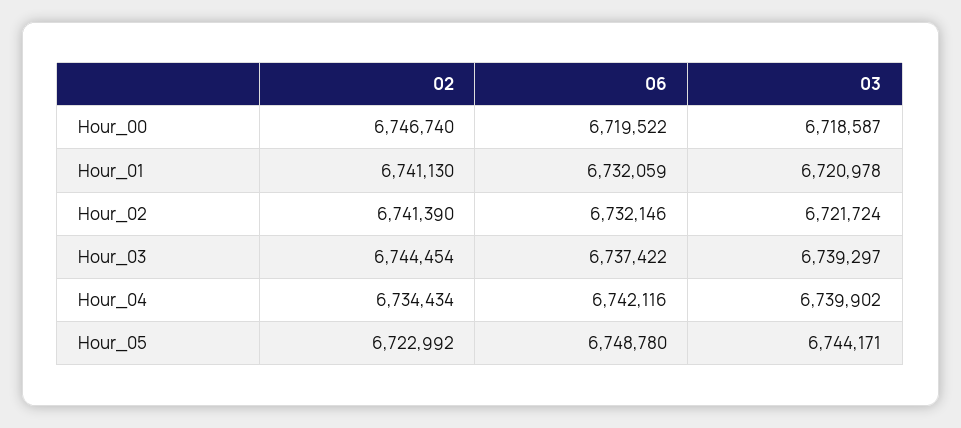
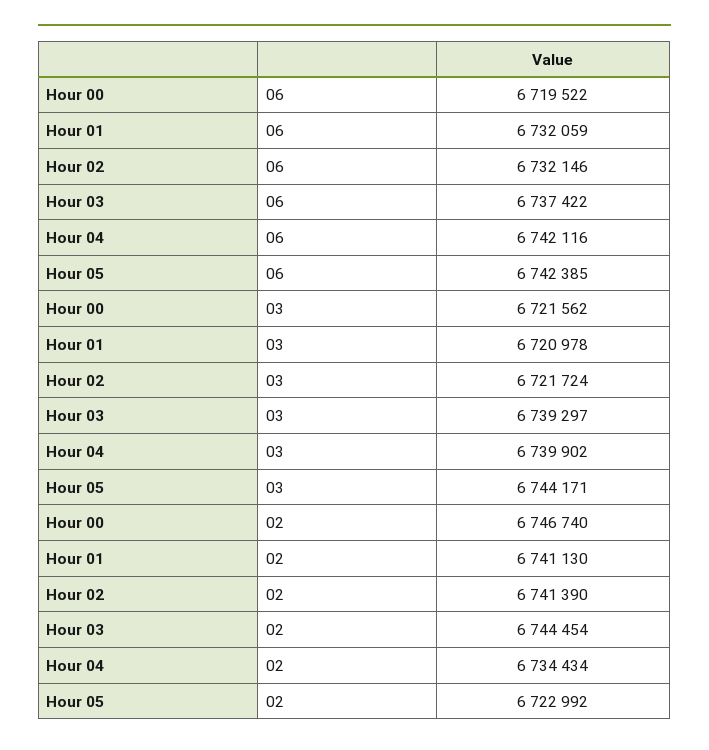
  {
    "02": {
      "Hour_00": 6746740,
      "Hour_01": 6741130,
      "Hour_02": 6741390,
      "Hour_03": 6744454,
      "Hour_04": 6734434,
      "Hour_05": 6722992
    },
    "06": {
      "Hour_00": 6719522,
      "Hour_01": 6732059,
      "Hour_02": 6732146,
      "Hour_03": 6737422,
      "Hour_04": 6742116,
-     "Hour_05": 6748780
+     "Hour_05": 6742385
    },
    "03": {
-     "Hour_00": 6718587,
+     "Hour_00": 6721562,
      "Hour_01": 6720978,
      "Hour_02": 6721724,
      "Hour_03": 6739297,
      "Hour_04": 6739902,
      "Hour_05": 6744171
    }
  }

